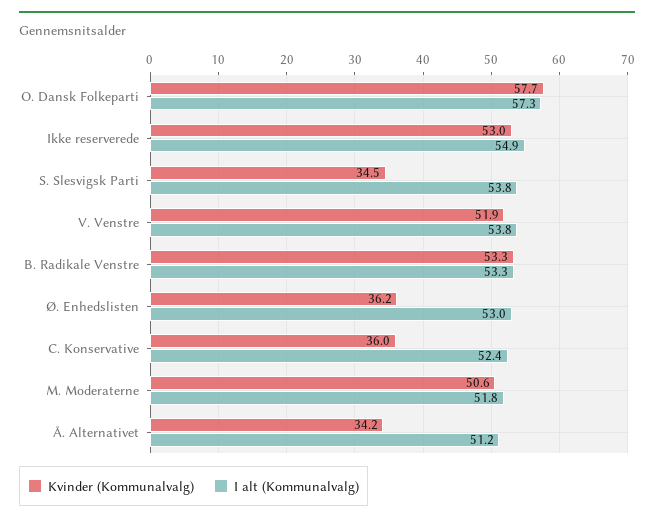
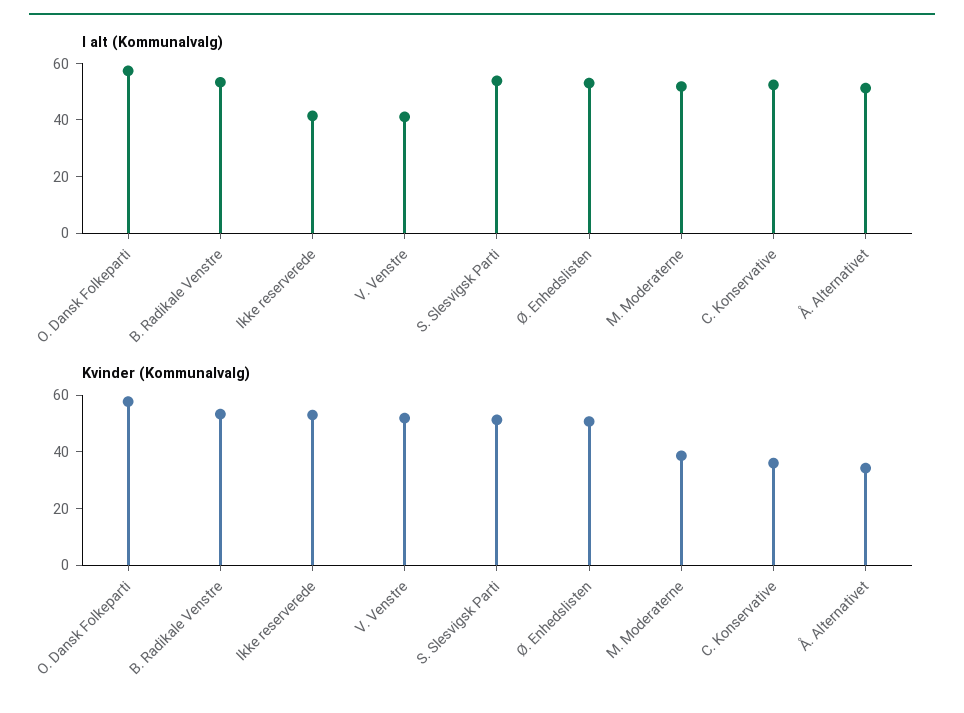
  {
    "Kvinder (Kommunalvalg)": {
      "O. Dansk Folkeparti": 57.7,
      "Ikke reserverede": 53,
-     "S. Slesvigsk Parti": 34.5,
+     "S. Slesvigsk Parti": 50,
      "V. Venstre": 51.9,
      "B. Radikale Venstre": 53.3,
-     "Ø. Enhedslisten": 36.2,
+     "Ø. Enhedslisten": 50,
      "C. Konservative": 36,
-     "M. Moderaterne": 50.6,
+     "M. Moderaterne": 40,
      "Å. Alternativet": 34.2
    },
    "I alt (Kommunalvalg)": {
      "O. Dansk Folkeparti": 57.3,
-     "Ikke reserverede": 54.9,
+     "Ikke reserverede": 40,
      "S. Slesvigsk Parti": 53.8,
-     "V. Venstre": 53.8,
+     "V. Venstre": 40,
      "B. Radikale Venstre": 53.3,
      "Ø. Enhedslisten": 53,
      "C. Konservative": 52.4,
      "M. Moderaterne": 51.8,
      "Å. Alternativet": 51.2
    }
  }

